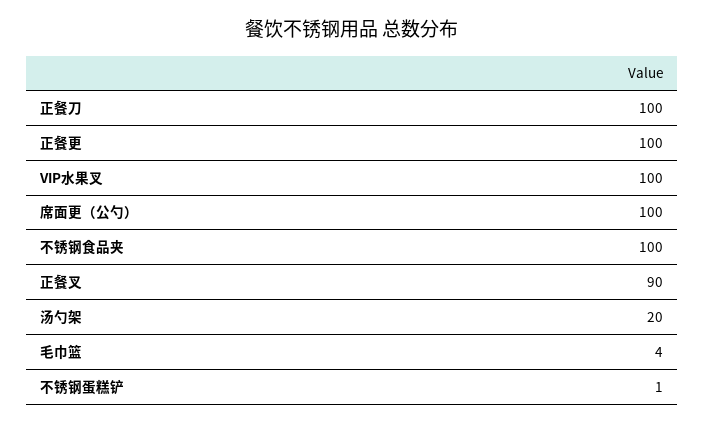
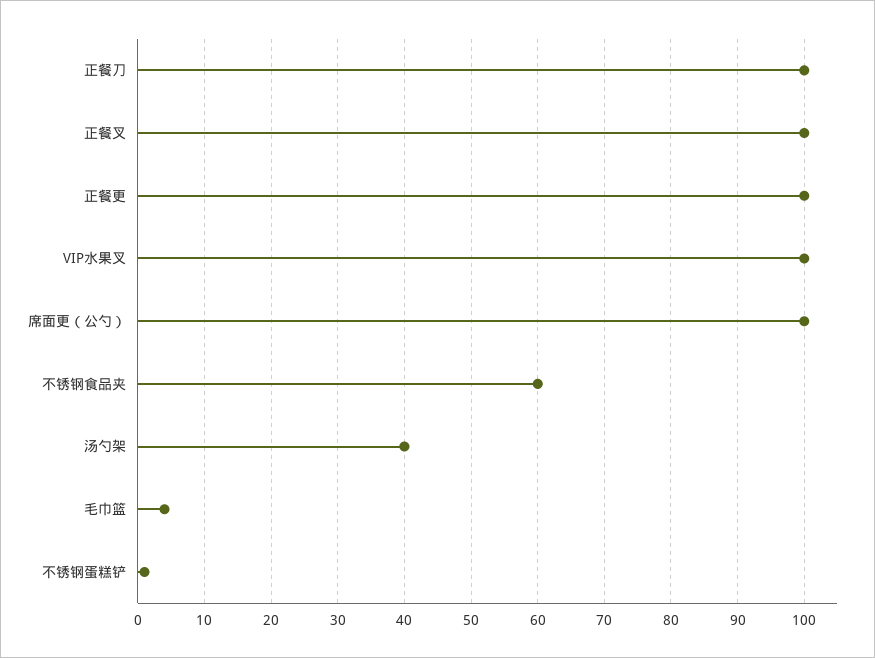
  {
    "正餐刀": 100,
    "正餐更": 100,
    "VIP水果叉": 100,
    "席面更（公勺）": 100,
-   "不锈钢食品夹": 100,
+   "不锈钢食品夹": 60,
-   "正餐叉": 90,
+   "正餐叉": 100,
-   "汤勺架": 20,
+   "汤勺架": 40,
    "毛巾篮": 4,
    "不锈钢蛋糕铲": 1
  }

